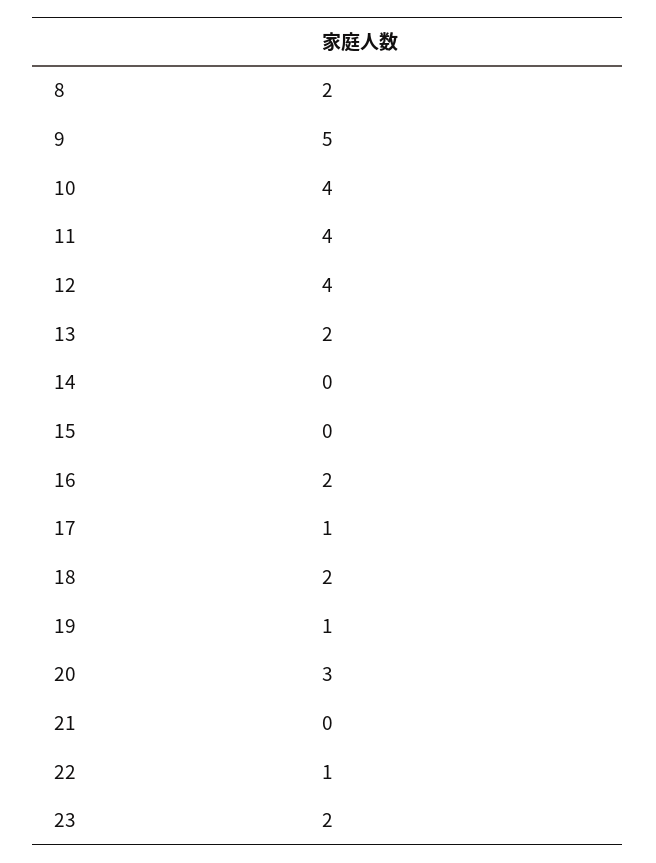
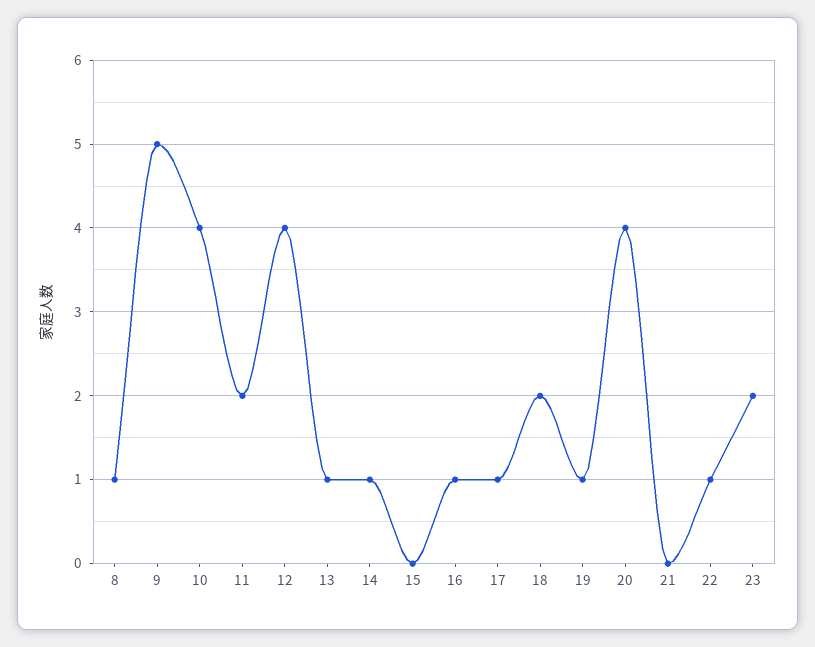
  {
-   "8": 2,
+   "8": 1,
    "9": 5,
    "10": 4,
-   "11": 4,
+   "11": 2,
    "12": 4,
-   "13": 2,
+   "13": 1,
-   "14": 0,
+   "14": 1,
    "15": 0,
-   "16": 2,
+   "16": 1,
    "17": 1,
    "18": 2,
    "19": 1,
-   "20": 3,
+   "20": 4,
    "21": 0,
    "22": 1,
    "23": 2
  }

